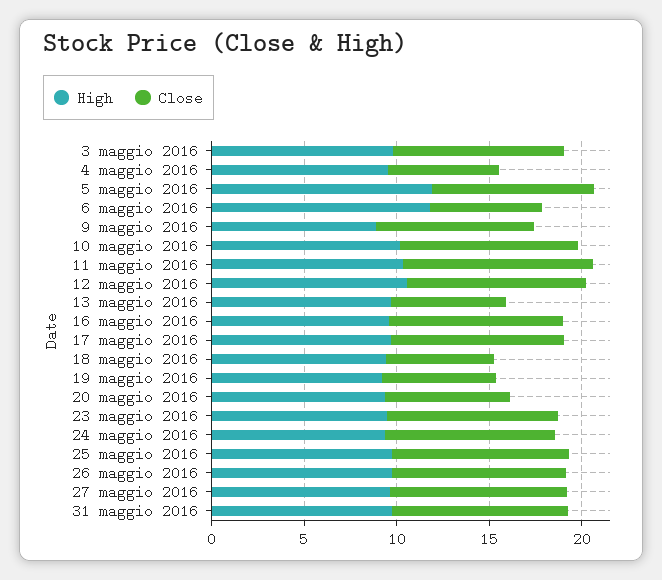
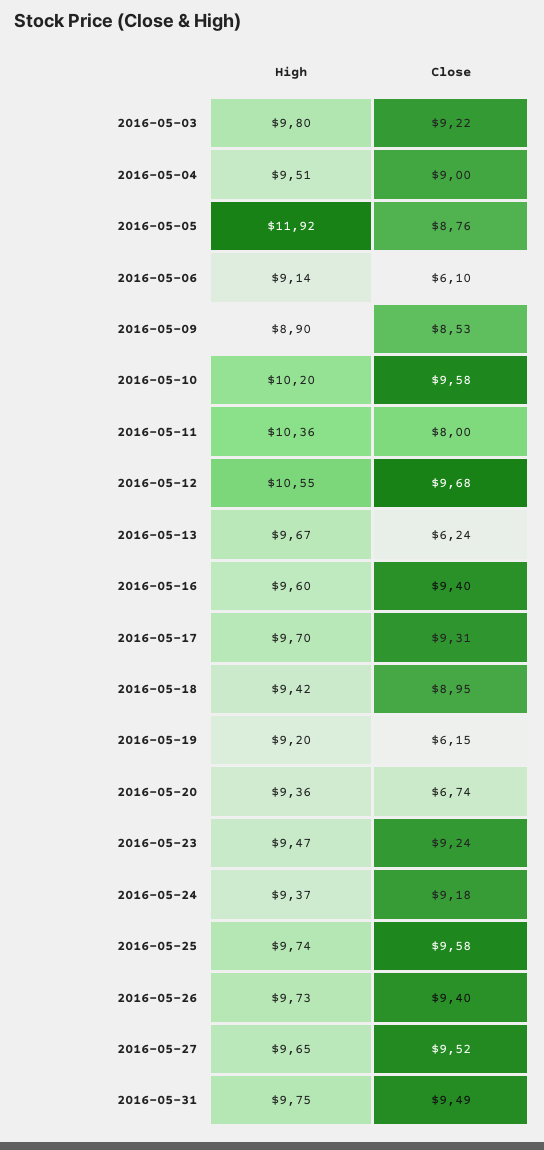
  {
    "High": {
      "3 maggio 2016": 9.8,
      "4 maggio 2016": 9.51,
      "5 maggio 2016": 11.92,
-     "6 maggio 2016": 12,
+     "6 maggio 2016": 9.14,
      "9 maggio 2016": 8.9,
      "10 maggio 2016": 10.2,
      "11 maggio 2016": 10.36,
      "12 maggio 2016": 10.55,
      "13 maggio 2016": 9.67,
      "16 maggio 2016": 9.6,
      "17 maggio 2016": 9.7,
      "18 maggio 2016": 9.42,
      "19 maggio 2016": 9.2,
      "20 maggio 2016": 9.36,
      "23 maggio 2016": 9.47,
      "24 maggio 2016": 9.37,
      "25 maggio 2016": 9.74,
      "26 maggio 2016": 9.73,
      "27 maggio 2016": 9.65,
      "31 maggio 2016": 9.75
    },
    "Close": {
      "3 maggio 2016": 9.22,
-     "4 maggio 2016": 6,
+     "4 maggio 2016": 9,
      "5 maggio 2016": 8.76,
      "6 maggio 2016": 6.1,
      "9 maggio 2016": 8.53,
      "10 maggio 2016": 9.58,
-     "11 maggio 2016": 10,
+     "11 maggio 2016": 8,
      "12 maggio 2016": 9.68,
      "13 maggio 2016": 6.24,
      "16 maggio 2016": 9.4,
      "17 maggio 2016": 9.31,
-     "18 maggio 2016": 6,
+     "18 maggio 2016": 8.95,
      "19 maggio 2016": 6.15,
      "20 maggio 2016": 6.74,
      "23 maggio 2016": 9.24,
      "24 maggio 2016": 9.18,
      "25 maggio 2016": 9.58,
      "26 maggio 2016": 9.4,
      "27 maggio 2016": 9.52,
      "31 maggio 2016": 9.49
    }
  }

